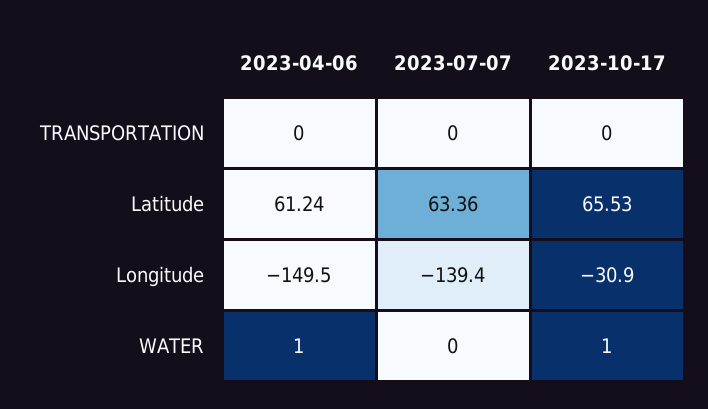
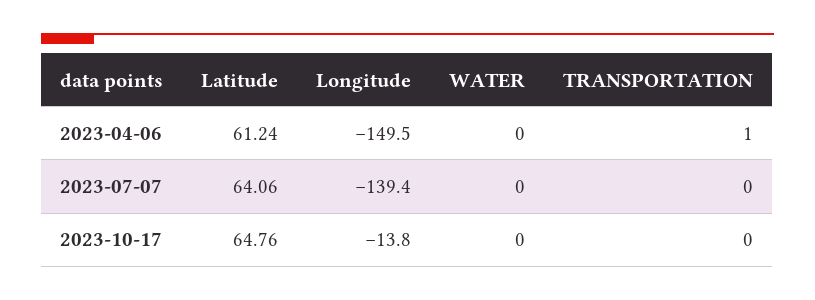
  {
    "2023-04-06": {
-     "TRANSPORTATION": 0,
+     "TRANSPORTATION": 1,
      "Latitude": 61.24,
      "Longitude": -149.5,
-     "WATER": 1
+     "WATER": 0
    },
    "2023-07-07": {
      "TRANSPORTATION": 0,
-     "Latitude": 63.36,
+     "Latitude": 64.06,
      "Longitude": -139.4,
      "WATER": 0
    },
    "2023-10-17": {
      "TRANSPORTATION": 0,
-     "Latitude": 65.53,
+     "Latitude": 64.76,
-     "Longitude": -30.9,
+     "Longitude": -13.8,
-     "WATER": 1
+     "WATER": 0
    }
  }

